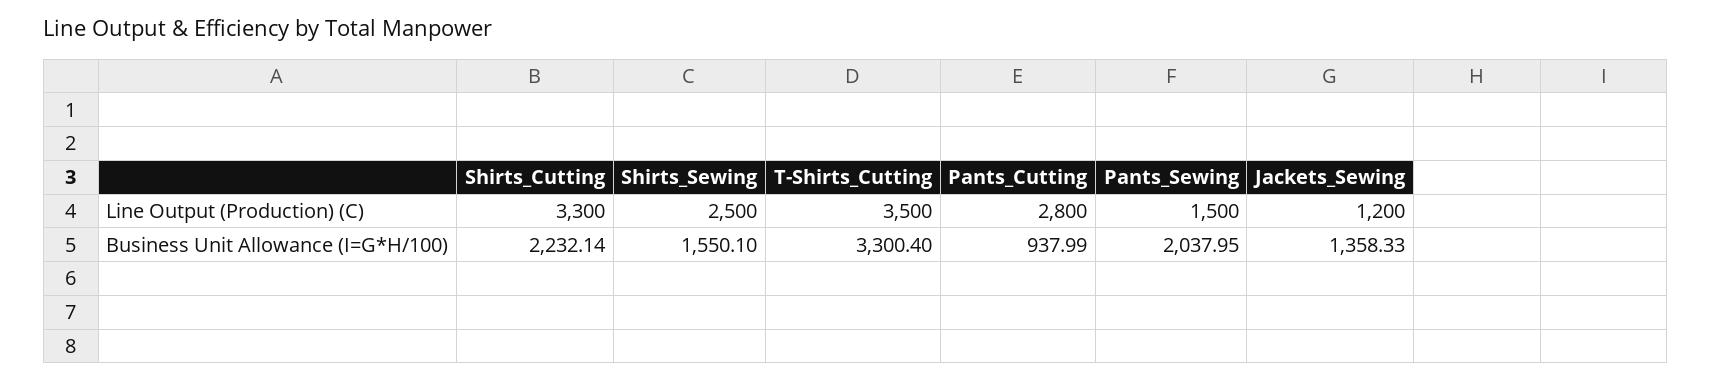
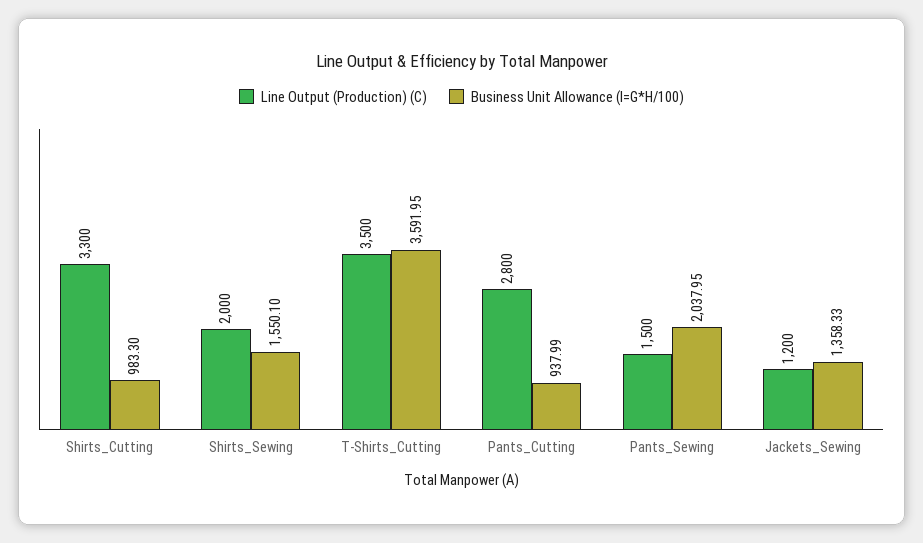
  {
    "Line Output (Production) (C)": {
      "Shirts_Cutting": 3300,
-     "Shirts_Sewing": 2500,
+     "Shirts_Sewing": 2000,
      "T-Shirts_Cutting": 3500,
      "Pants_Cutting": 2800,
      "Pants_Sewing": 1500,
      "Jackets_Sewing": 1200
    },
    "Business Unit Allowance (I=G*H/100)": {
-     "Shirts_Cutting": 2232.14,
+     "Shirts_Cutting": 983.3,
      "Shirts_Sewing": 1550.1,
-     "T-Shirts_Cutting": 3300.4,
+     "T-Shirts_Cutting": 3591.95,
      "Pants_Cutting": 937.99,
      "Pants_Sewing": 2037.95,
      "Jackets_Sewing": 1358.33
    }
  }

